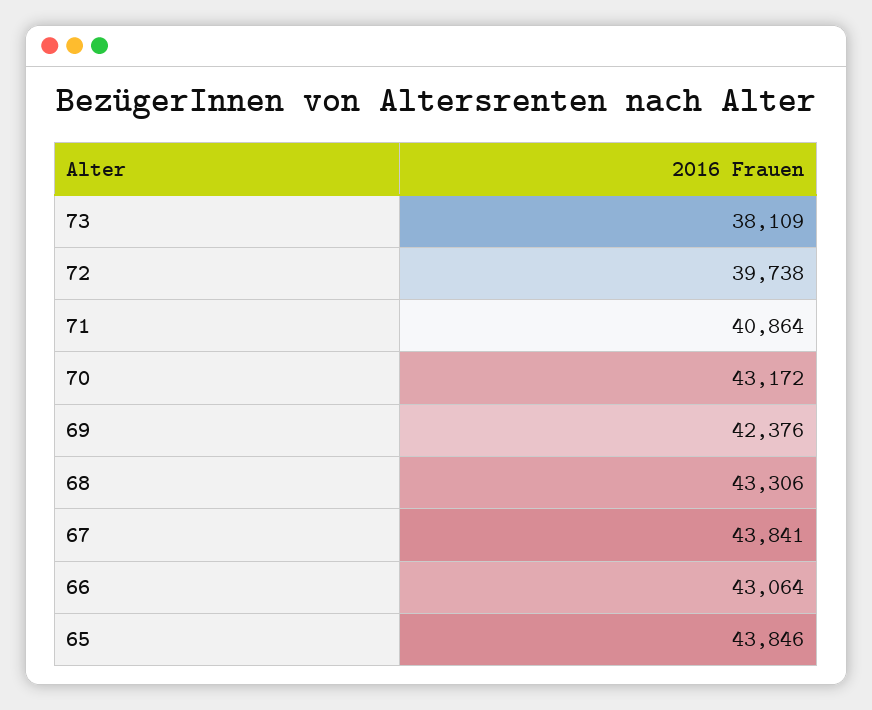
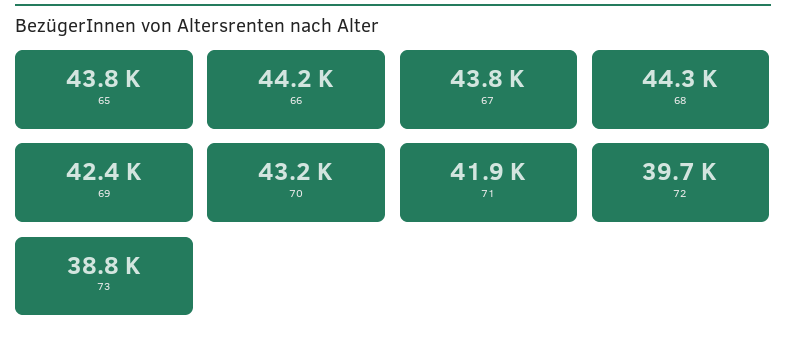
  {
-   "73": 38109,
+   "73": 38800,
    "72": 39738,
-   "71": 40864,
+   "71": 41900,
    "70": 43172,
    "69": 42376,
-   "68": 43306,
+   "68": 44300,
    "67": 43841,
-   "66": 43064,
+   "66": 44200,
    "65": 43846
  }

